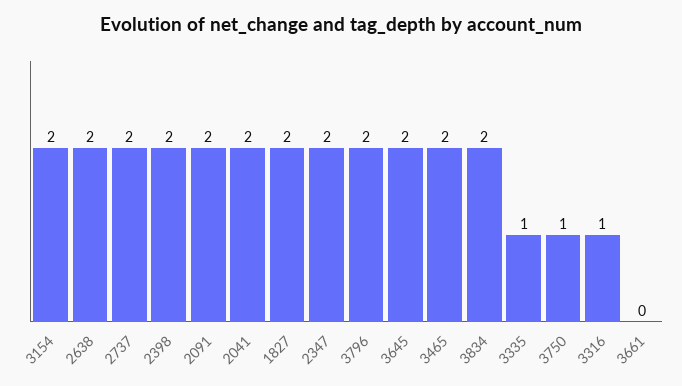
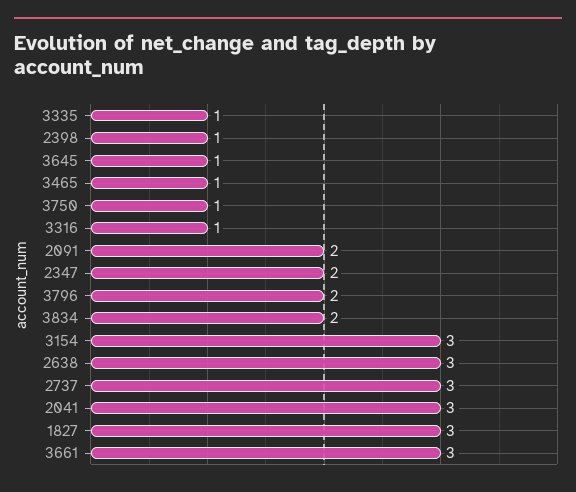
  {
-   "3154": 2,
+   "3154": 3,
-   "2638": 2,
+   "2638": 3,
-   "2737": 2,
+   "2737": 3,
-   "2398": 2,
+   "2398": 1,
    "2091": 2,
-   "2041": 2,
+   "2041": 3,
-   "1827": 2,
+   "1827": 3,
    "2347": 2,
    "3796": 2,
-   "3645": 2,
+   "3645": 1,
-   "3465": 2,
+   "3465": 1,
    "3834": 2,
    "3335": 1,
    "3750": 1,
    "3316": 1,
-   "3661": 0
+   "3661": 3
  }

